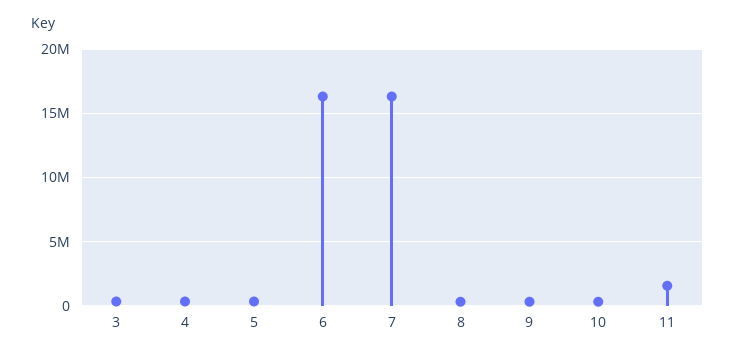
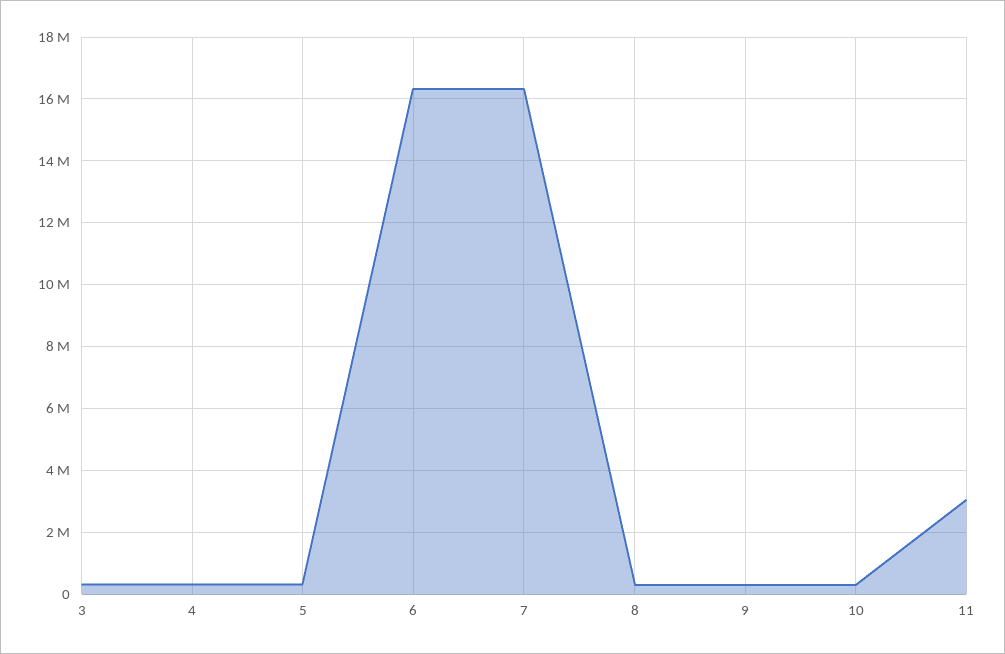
  {
    "3": 400000,
    "4": 400000,
    "5": 400000,
    "6": 16400000,
    "7": 16400000,
    "8": 400000,
    "9": 400000,
    "10": 400000,
-   "11": 1500000
+   "11": 3000000
  }

